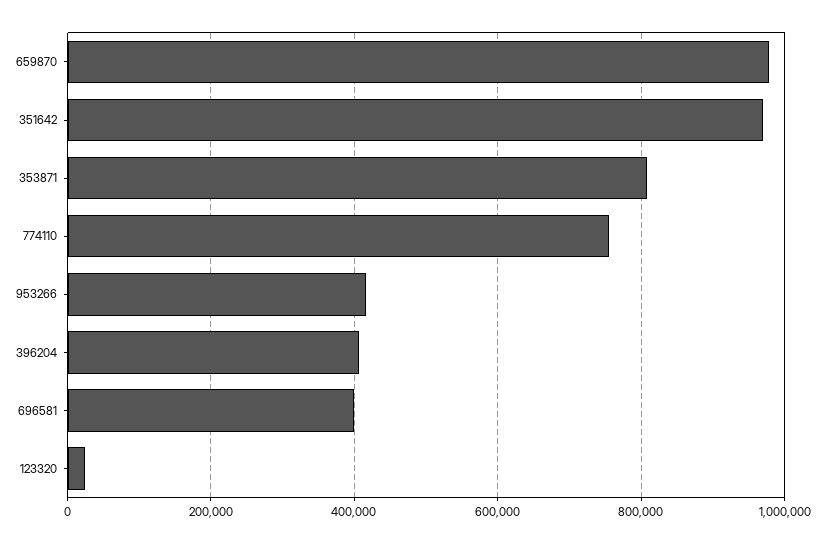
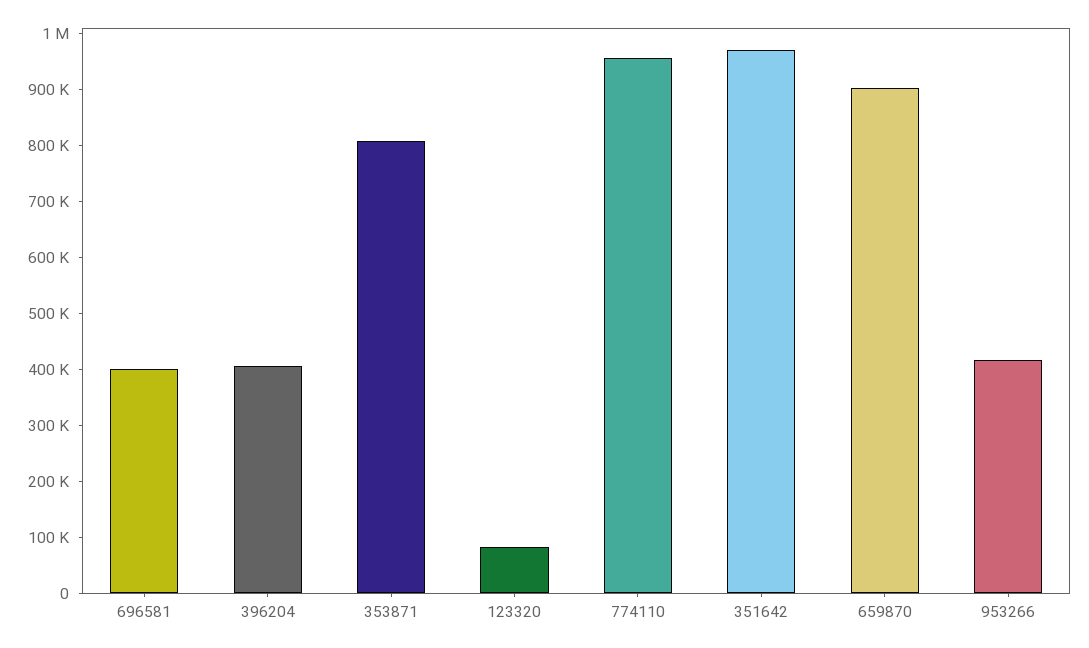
  {
-   "659870": 980000,
+   "659870": 900000,
    "351642": 980000,
    "353871": 800000,
-   "774110": 760000,
+   "774110": 960000,
    "953266": 420000,
    "396204": 400000,
    "696581": 400000,
-   "123320": 20000
+   "123320": 80000
  }

